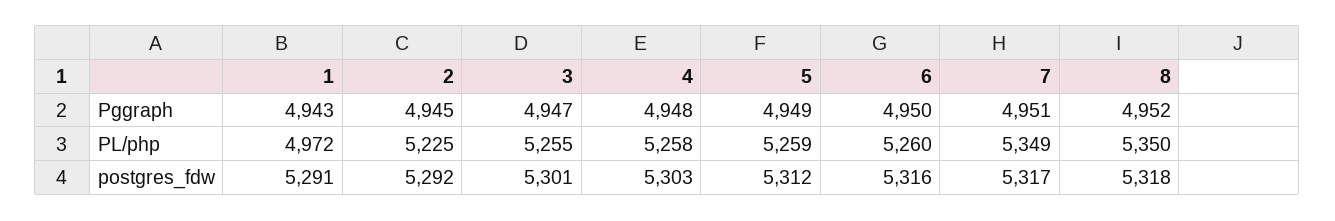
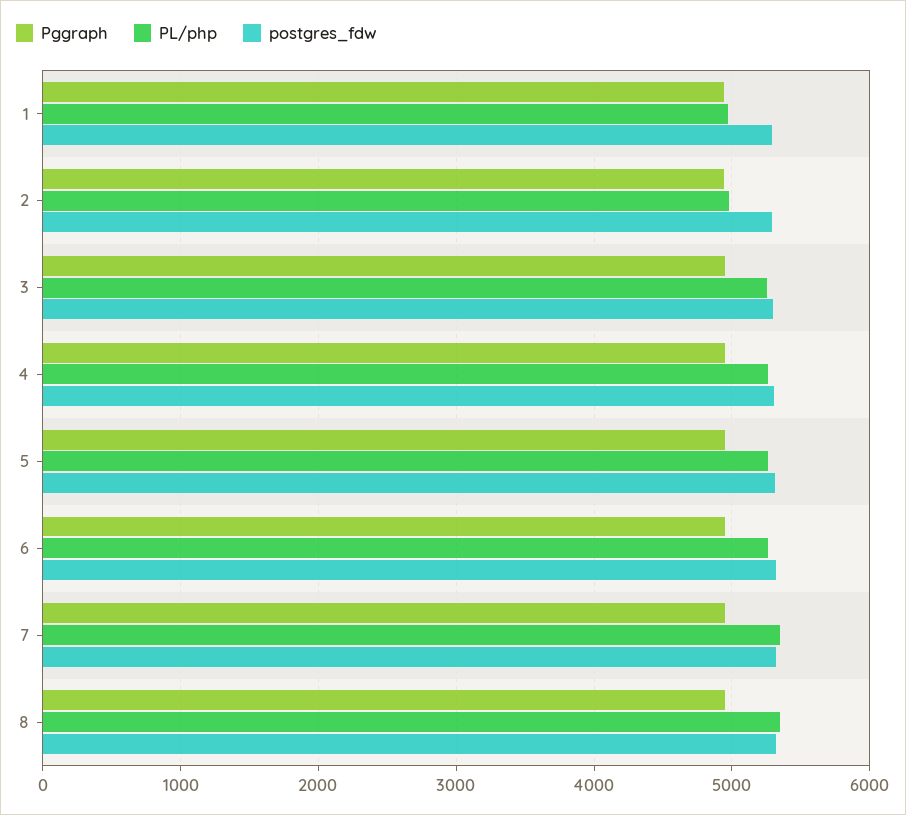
  {
    "Pggraph": {
      "1": 4943,
      "2": 4945,
      "3": 4947,
      "4": 4948,
      "5": 4949,
      "6": 4950,
      "7": 4951,
      "8": 4952
    },
    "PL/php": {
      "1": 4972,
-     "2": 5225,
+     "2": 5000,
      "3": 5255,
      "4": 5258,
      "5": 5259,
      "6": 5260,
      "7": 5349,
      "8": 5350
    },
    "postgres_fdw": {
      "1": 5291,
      "2": 5292,
      "3": 5301,
      "4": 5303,
      "5": 5312,
      "6": 5316,
      "7": 5317,
      "8": 5318
    }
  }

